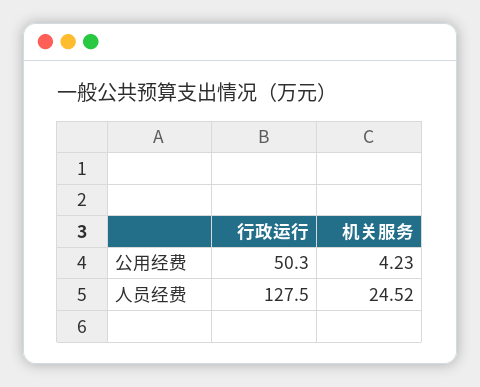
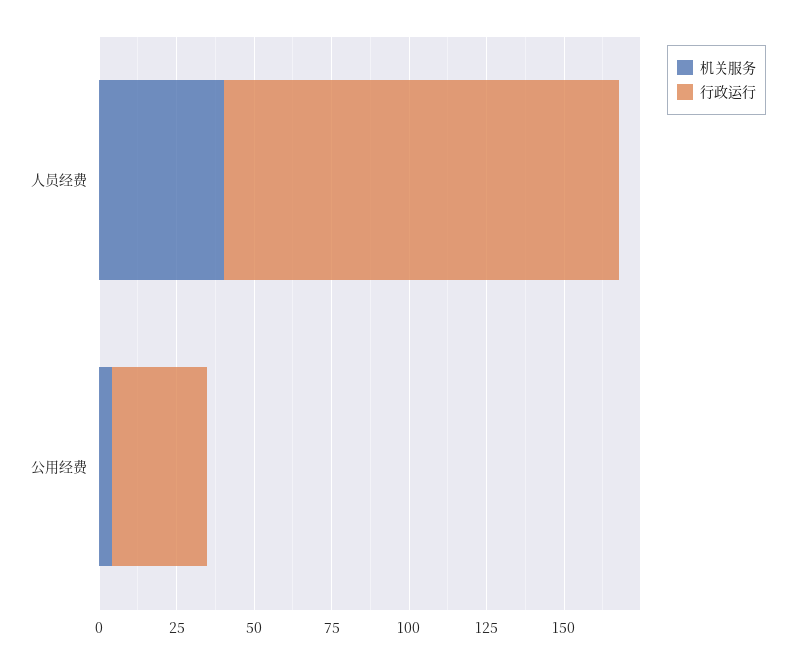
  {
    "行政运行": {
-     "公用经费": 50.3,
+     "公用经费": 30,
      "人员经费": 127.5
    },
    "机关服务": {
      "公用经费": 4.23,
-     "人员经费": 24.52
+     "人员经费": 40
    }
  }

